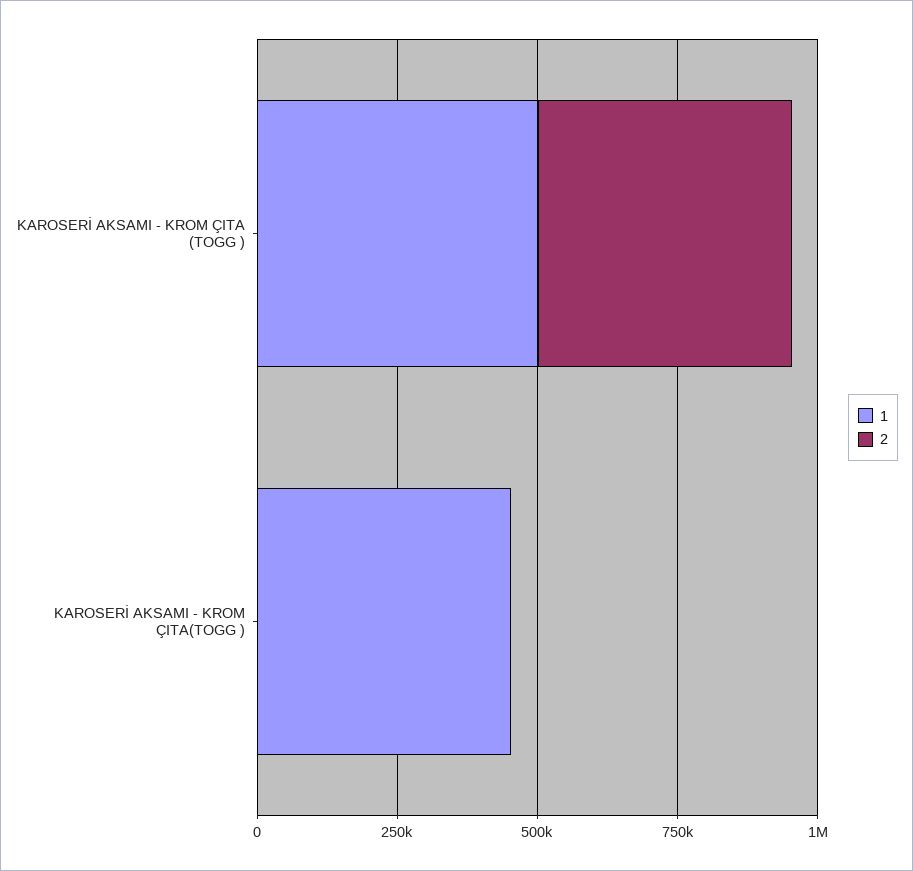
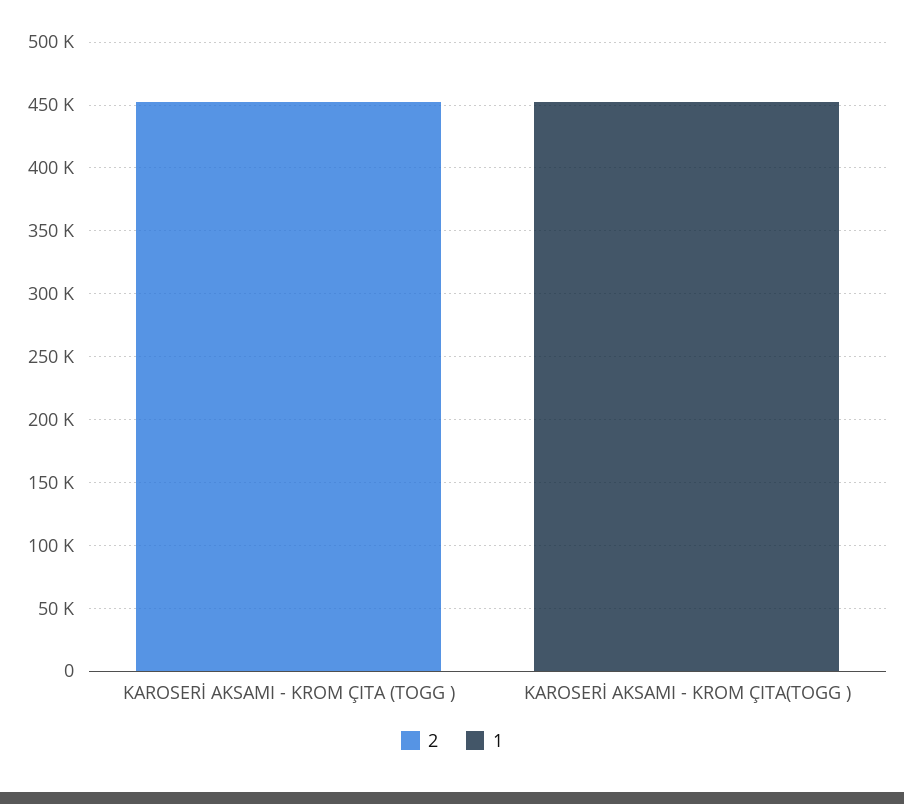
  {
    "1": {
-     "KAROSERİ AKSAMI - KROM ÇITA (TOGG )": 500000,
+     "KAROSERİ AKSAMI - KROM ÇITA (TOGG )": 0,
      "KAROSERİ AKSAMI - KROM ÇITA(TOGG )": 450000
    },
    "2": {
      "KAROSERİ AKSAMI - KROM ÇITA (TOGG )": 450000,
      "KAROSERİ AKSAMI - KROM ÇITA(TOGG )": 0
    }
  }

